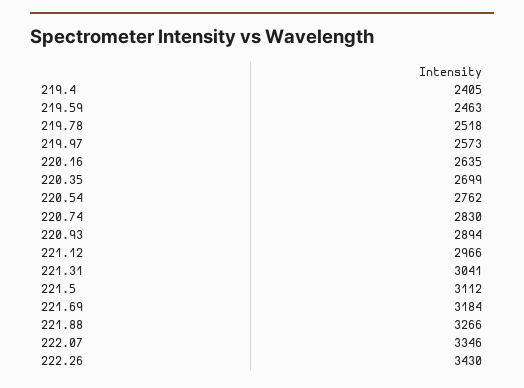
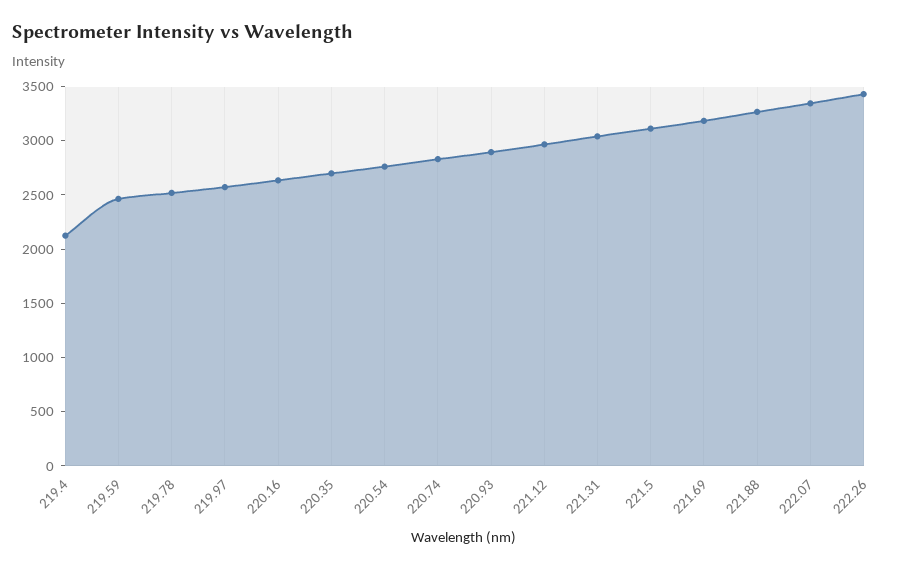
  {
-   "219.4": 2405,
+   "219.4": 2100,
    "219.59": 2463,
    "219.78": 2518,
    "219.97": 2573,
    "220.16": 2635,
    "220.35": 2699,
    "220.54": 2762,
    "220.74": 2830,
    "220.93": 2894,
    "221.12": 2966,
    "221.31": 3041,
    "221.5": 3112,
    "221.69": 3184,
    "221.88": 3266,
    "222.07": 3346,
    "222.26": 3430
  }

